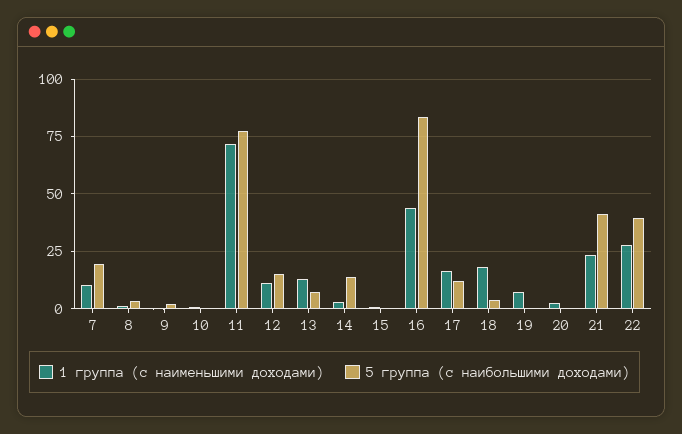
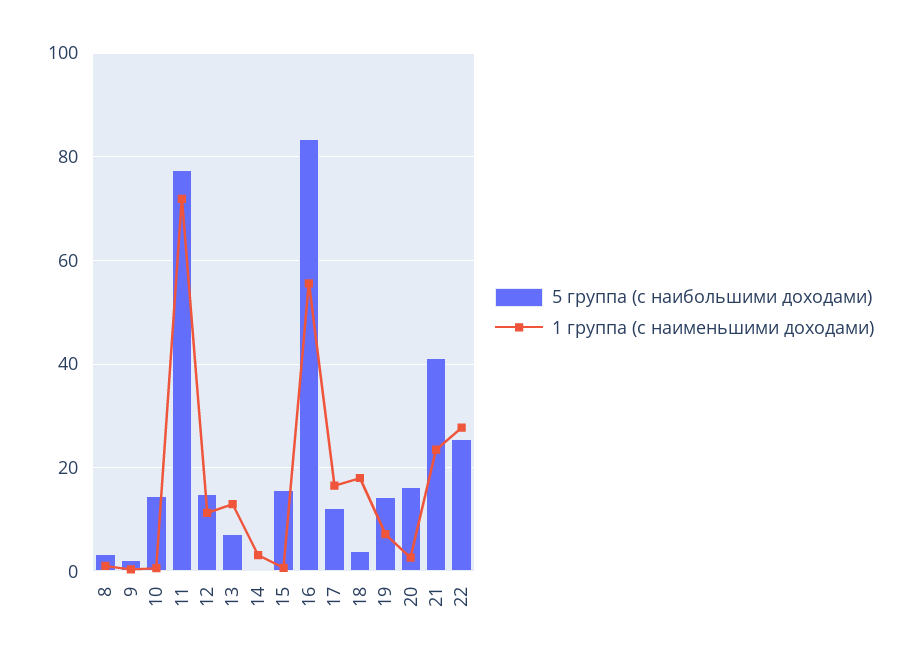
  {
    "1 группа (с наименьшими доходами)": {
-     "7": 10,
      "8": 2,
      "9": 0,
      "10": 0,
      "11": 72,
      "12": 12,
      "13": 14,
      "14": 4,
      "15": 0,
-     "16": 45,
+     "16": 56,
      "17": 16,
      "18": 18,
      "19": 8,
      "20": 2,
      "21": 24,
      "22": 28
    },
    "5 группа (с наибольшими доходами)": {
-     "7": 20,
      "8": 4,
      "9": 2,
-     "10": 0,
+     "10": 14,
      "11": 78,
      "12": 14,
      "13": 8,
-     "14": 15,
+     "14": 0,
-     "15": 0,
+     "15": 16,
      "16": 84,
      "17": 12,
      "18": 4,
-     "19": 0,
+     "19": 14,
-     "20": 0,
+     "20": 16,
      "21": 42,
-     "22": 40
+     "22": 26
    }
  }

